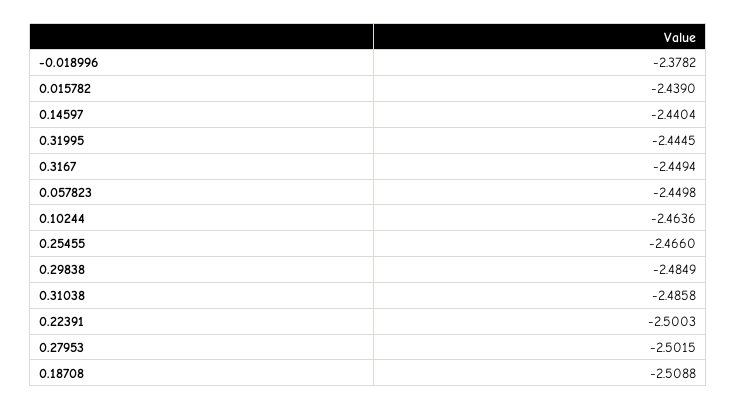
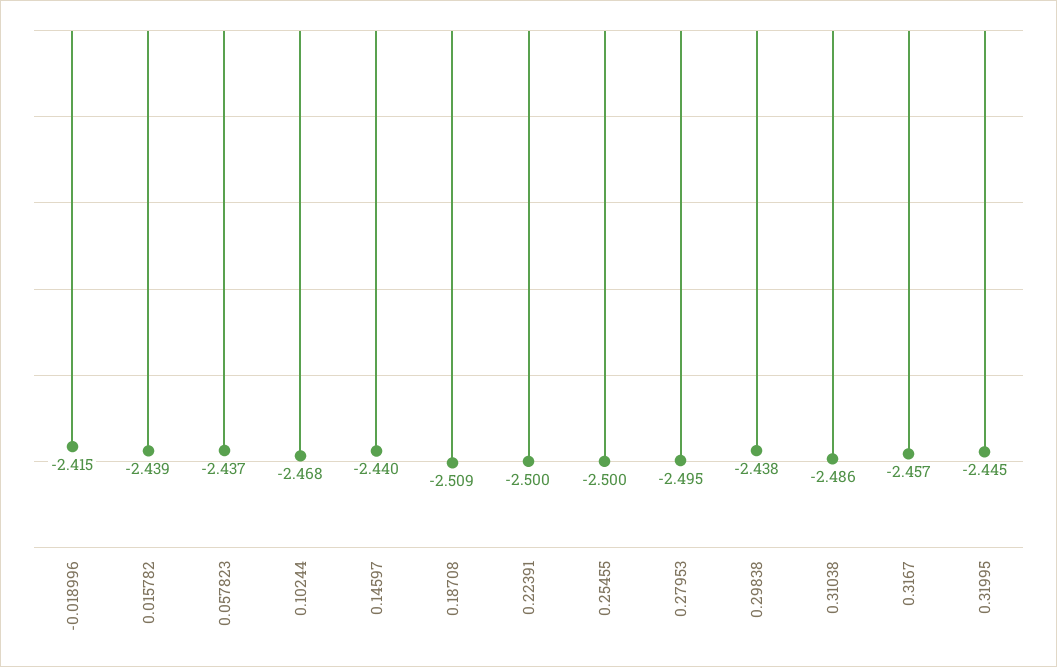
  {
-   "-0.018996": -2.3782,
+   "-0.018996": -2.415,
    "0.015782": -2.439,
    "0.14597": -2.4404,
    "0.31995": -2.4445,
-   "0.3167": -2.4494,
+   "0.3167": -2.457,
-   "0.057823": -2.4498,
+   "0.057823": -2.437,
-   "0.10244": -2.4636,
+   "0.10244": -2.468,
-   "0.25455": -2.466,
+   "0.25455": -2.5,
-   "0.29838": -2.4849,
+   "0.29838": -2.438,
    "0.31038": -2.4858,
    "0.22391": -2.5003,
-   "0.27953": -2.5015,
+   "0.27953": -2.495,
    "0.18708": -2.5088
  }

